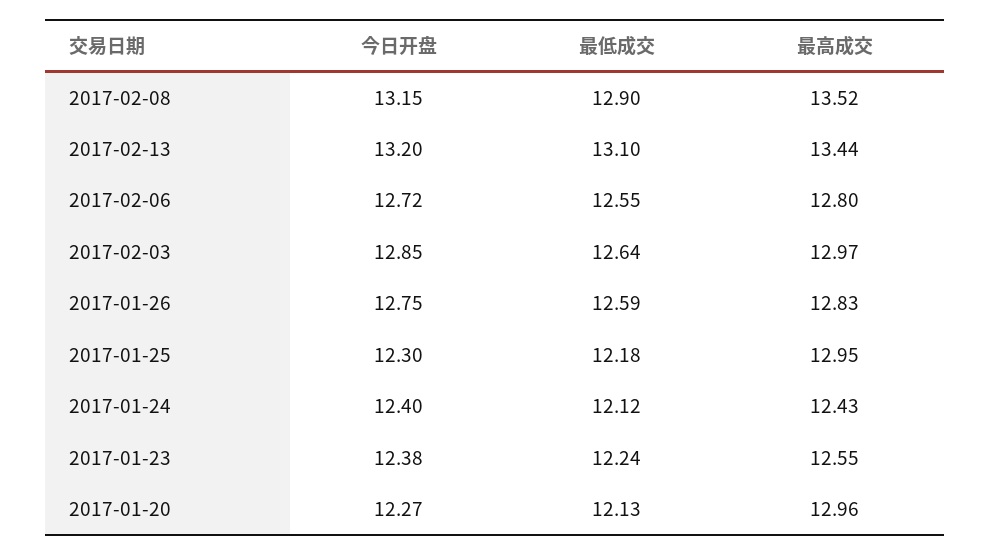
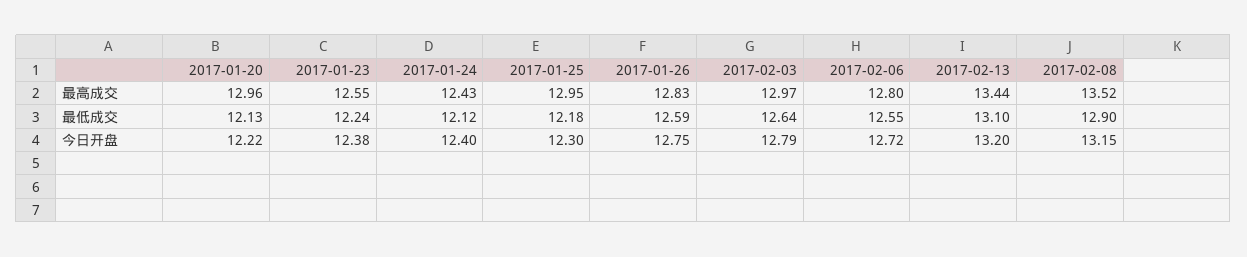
  {
    "今日开盘": {
      "2017-02-08": 13.15,
      "2017-02-13": 13.2,
      "2017-02-06": 12.72,
-     "2017-02-03": 12.85,
+     "2017-02-03": 12.79,
      "2017-01-26": 12.75,
      "2017-01-25": 12.3,
      "2017-01-24": 12.4,
      "2017-01-23": 12.38,
-     "2017-01-20": 12.27
+     "2017-01-20": 12.22
    },
    "最低成交": {
      "2017-02-08": 12.9,
      "2017-02-13": 13.1,
      "2017-02-06": 12.55,
      "2017-02-03": 12.64,
      "2017-01-26": 12.59,
      "2017-01-25": 12.18,
      "2017-01-24": 12.12,
      "2017-01-23": 12.24,
      "2017-01-20": 12.13
    },
    "最高成交": {
      "2017-02-08": 13.52,
      "2017-02-13": 13.44,
      "2017-02-06": 12.8,
      "2017-02-03": 12.97,
      "2017-01-26": 12.83,
      "2017-01-25": 12.95,
      "2017-01-24": 12.43,
      "2017-01-23": 12.55,
      "2017-01-20": 12.96
    }
  }

